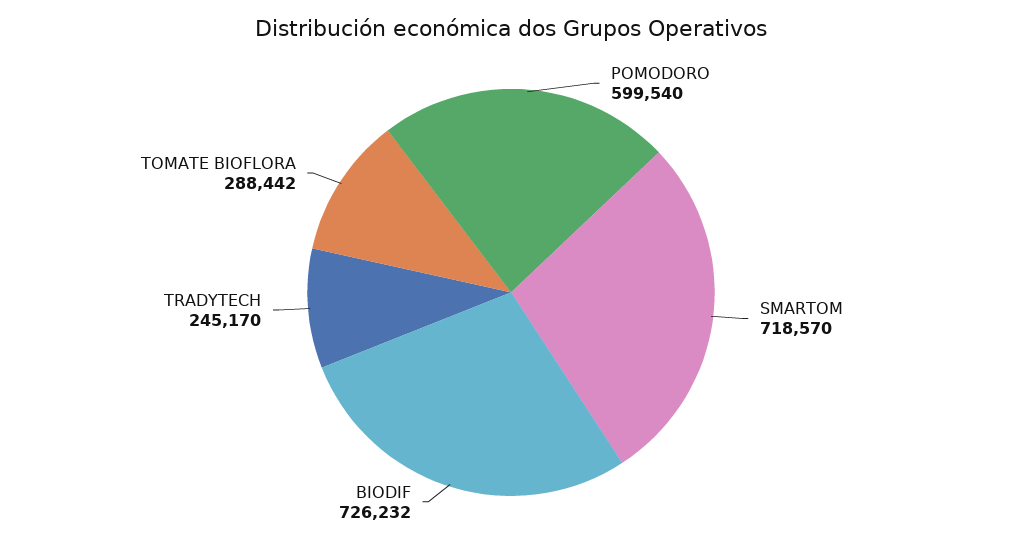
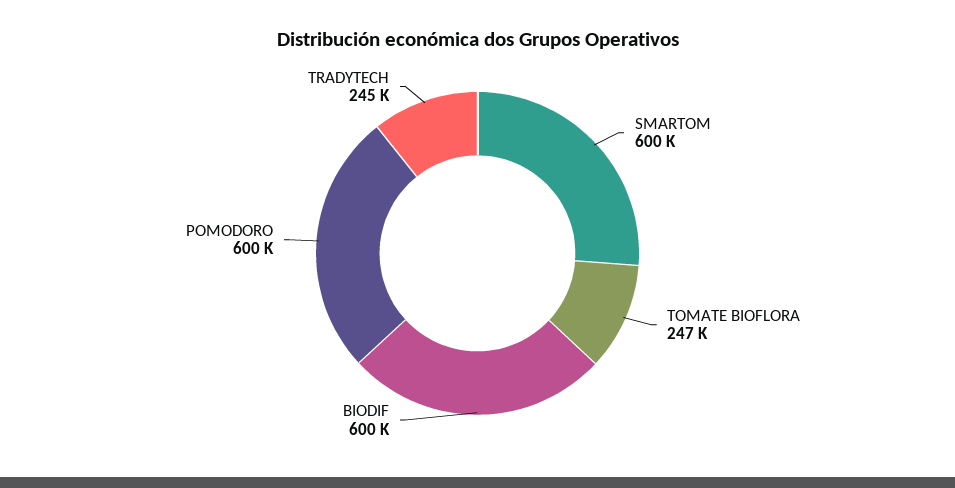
  {
    "POMODORO": 599540,
-   "SMARTOM": 718570,
+   "SMARTOM": 600000,
-   "BIODIF": 726232,
+   "BIODIF": 600000,
    "TRADYTECH": 245170,
-   "TOMATE BIOFLORA": 288442
+   "TOMATE BIOFLORA": 247000
  }

